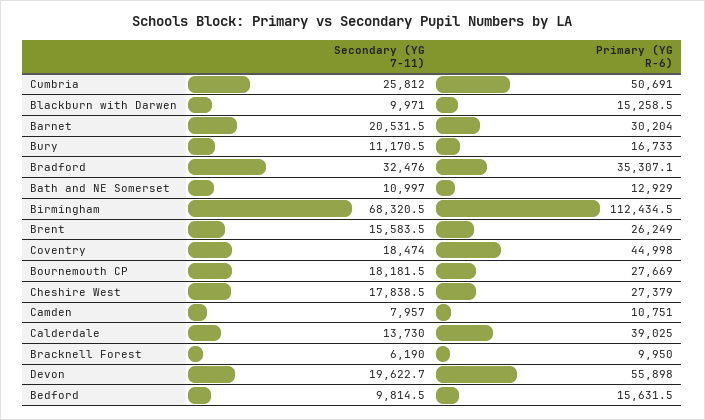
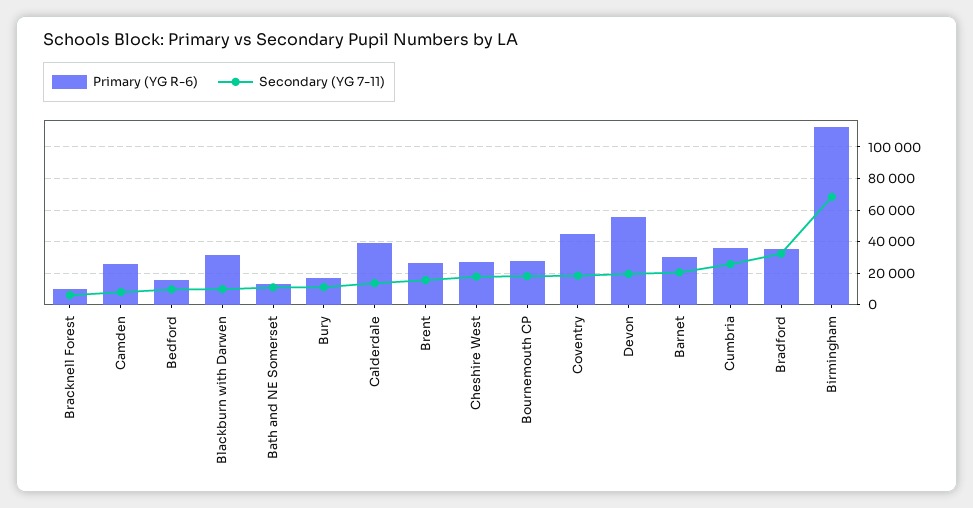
  {
    "Secondary (YG 7-11)": {
      "Cumbria": 25812,
      "Blackburn with Darwen": 9971,
      "Barnet": 20531.5,
      "Bury": 11170.5,
      "Bradford": 32476,
      "Bath and NE Somerset": 10997,
      "Birmingham": 68320.5,
      "Brent": 15583.5,
      "Coventry": 18474,
      "Bournemouth CP": 18181.5,
      "Cheshire West": 17838.5,
      "Camden": 7957,
      "Calderdale": 13730,
      "Bracknell Forest": 6190,
      "Devon": 19622.7,
      "Bedford": 9814.5
    },
    "Primary (YG R-6)": {
-     "Cumbria": 50691,
+     "Cumbria": 35000,
-     "Blackburn with Darwen": 15258.5,
+     "Blackburn with Darwen": 30000,
      "Barnet": 30204,
      "Bury": 16733,
      "Bradford": 35307.1,
      "Bath and NE Somerset": 12929,
      "Birmingham": 112434.5,
      "Brent": 26249,
      "Coventry": 44998,
      "Bournemouth CP": 27669,
      "Cheshire West": 27379,
-     "Camden": 10751,
+     "Camden": 25000,
      "Calderdale": 39025,
      "Bracknell Forest": 9950,
      "Devon": 55898,
      "Bedford": 15631.5
    }
  }

